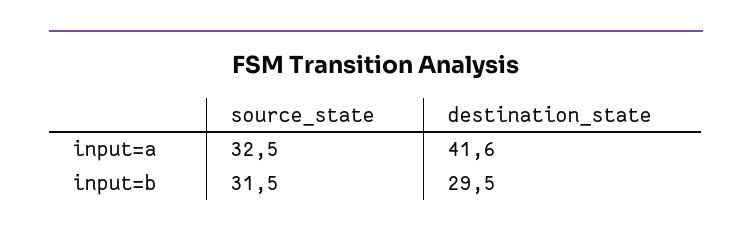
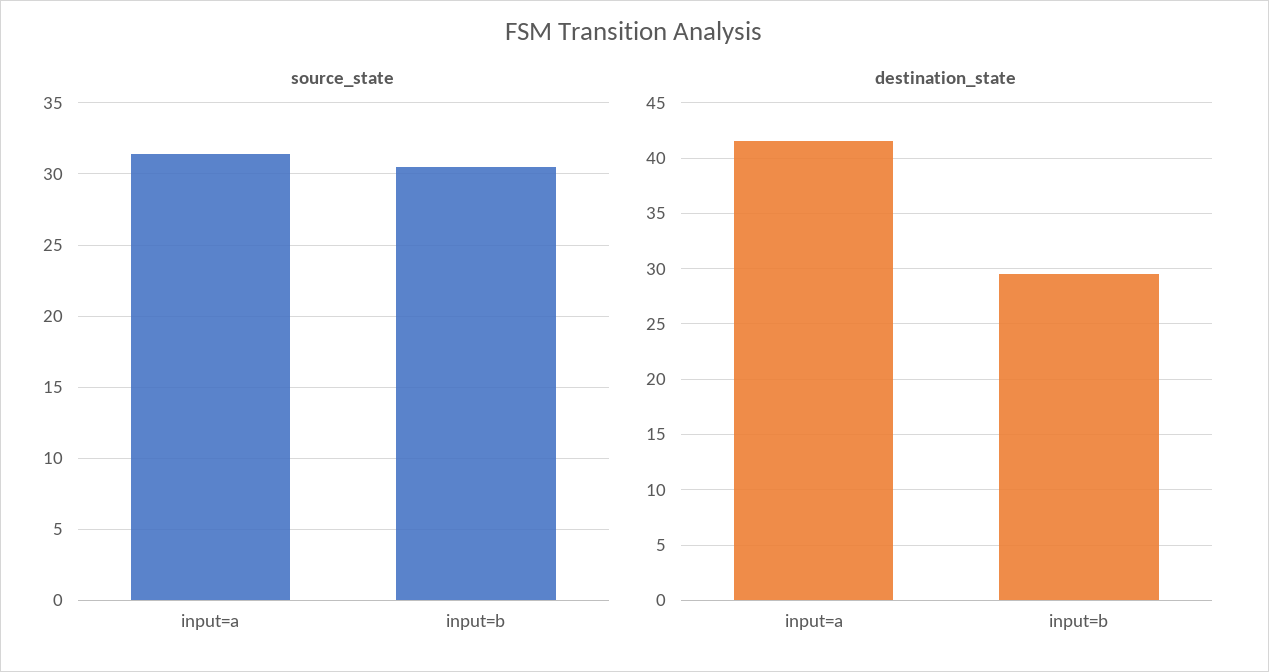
  {
    "source_state": {
-     "input=a": 32.5,
+     "input=a": 31.5,
-     "input=b": 31.5
+     "input=b": 30.5
    },
    "destination_state": {
      "input=a": 41.6,
      "input=b": 29.5
    }
  }

